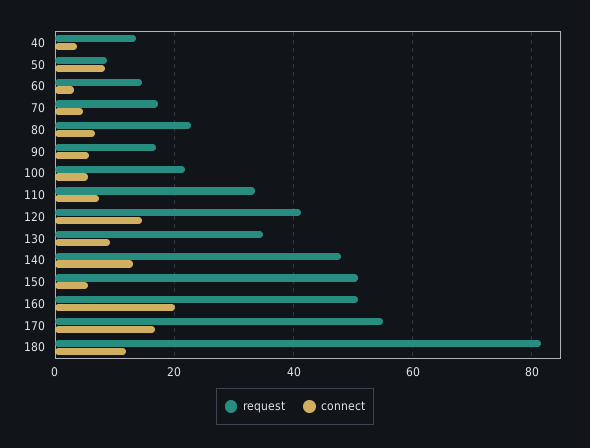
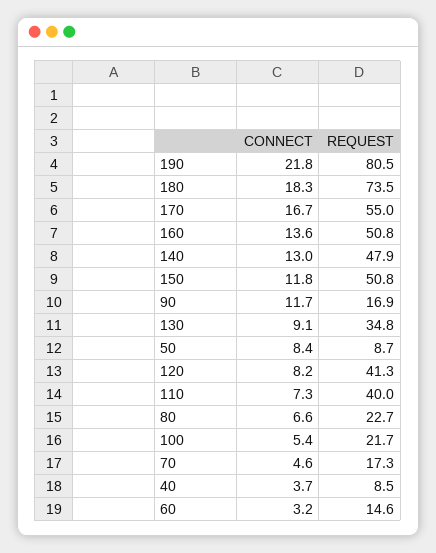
  {
    "request": {
-     "40": 14,
+     "40": 8.5,
      "50": 8.7,
      "60": 14.6,
      "70": 17.3,
      "80": 22.7,
      "90": 16.9,
      "100": 21.7,
-     "110": 34,
+     "110": 40,
      "120": 41.3,
      "130": 34.8,
      "140": 47.9,
      "150": 50.8,
      "160": 50.8,
      "170": 55,
-     "180": 82
+     "180": 73.5,
+     "190": 80.5
    },
    "connect": {
      "40": 3.7,
      "50": 8.4,
      "60": 3.2,
      "70": 4.6,
      "80": 6.6,
-     "90": 6,
+     "90": 11.7,
      "100": 5.4,
      "110": 7.3,
-     "120": 14,
+     "120": 8.2,
      "130": 9.1,
      "140": 13,
-     "150": 6,
+     "150": 11.8,
-     "160": 20,
+     "160": 13.6,
      "170": 16.7,
-     "180": 12
+     "180": 18.3,
+     "190": 21.8
    }
  }

